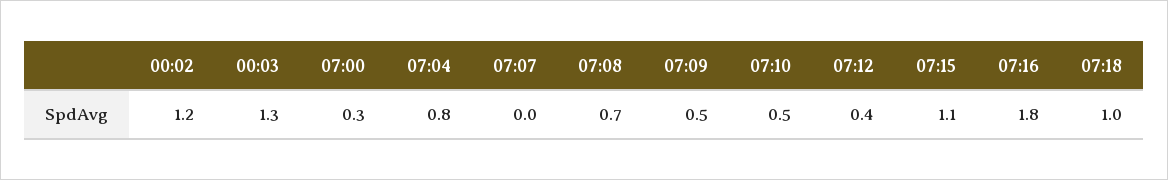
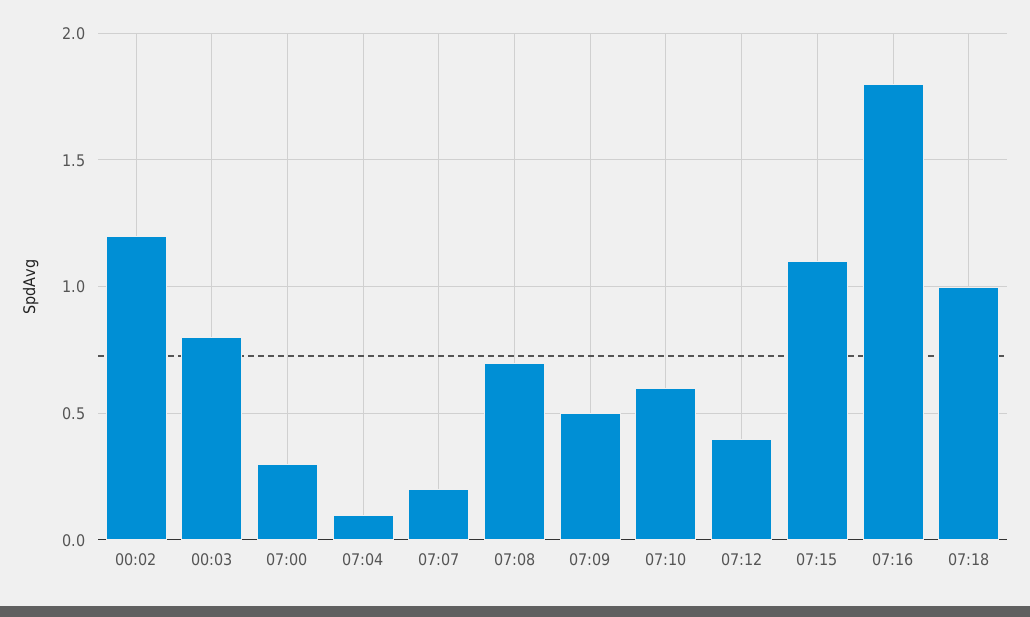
  {
    "00:02": 1.2,
-   "00:03": 1.3,
+   "00:03": 0.8,
    "07:00": 0.3,
-   "07:04": 0.8,
+   "07:04": 0.1,
-   "07:07": 0,
+   "07:07": 0.2,
    "07:08": 0.7,
    "07:09": 0.5,
-   "07:10": 0.5,
+   "07:10": 0.6,
    "07:12": 0.4,
    "07:15": 1.1,
    "07:16": 1.8,
    "07:18": 1
  }

